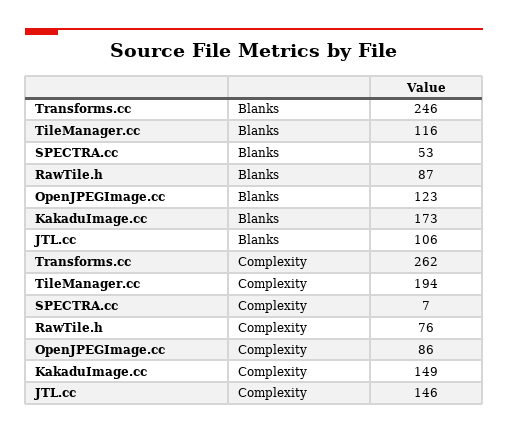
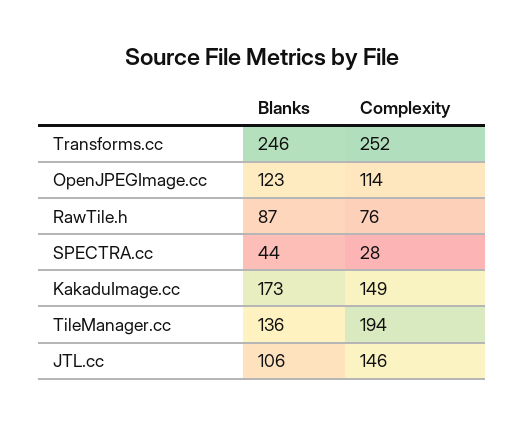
  {
    "Transforms.cc": {
      "Blanks": 246,
-     "Complexity": 262
+     "Complexity": 252
    },
    "TileManager.cc": {
-     "Blanks": 116,
+     "Blanks": 136,
      "Complexity": 194
    },
    "SPECTRA.cc": {
-     "Blanks": 53,
+     "Blanks": 44,
-     "Complexity": 7
+     "Complexity": 28
    },
    "RawTile.h": {
      "Blanks": 87,
      "Complexity": 76
    },
    "OpenJPEGImage.cc": {
      "Blanks": 123,
-     "Complexity": 86
+     "Complexity": 114
    },
    "KakaduImage.cc": {
      "Blanks": 173,
      "Complexity": 149
    },
    "JTL.cc": {
      "Blanks": 106,
      "Complexity": 146
    }
  }

